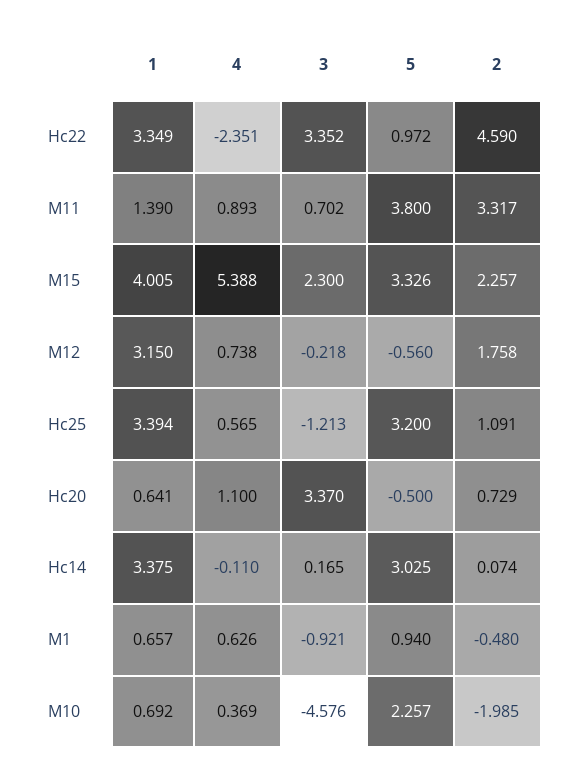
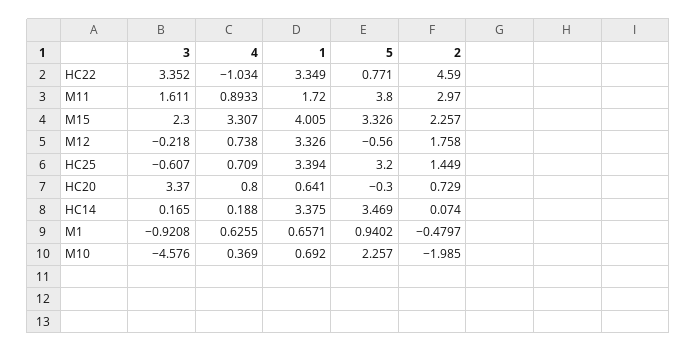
  {
    "1": {
      "Hc22": 3.349,
-     "M11": 1.39,
+     "M11": 1.72,
      "M15": 4.005,
-     "M12": 3.15,
+     "M12": 3.326,
      "Hc25": 3.394,
      "Hc20": 0.641,
      "Hc14": 3.375,
      "M1": 0.6571,
      "M10": 0.692
    },
    "4": {
-     "Hc22": -2.351,
+     "Hc22": -1.034,
      "M11": 0.8933,
-     "M15": 5.388,
+     "M15": 3.307,
      "M12": 0.738,
-     "Hc25": 0.565,
+     "Hc25": 0.709,
-     "Hc20": 1.1,
+     "Hc20": 0.8,
-     "Hc14": -0.11,
+     "Hc14": 0.188,
      "M1": 0.6255,
      "M10": 0.369
    },
    "3": {
      "Hc22": 3.352,
-     "M11": 0.702,
+     "M11": 1.611,
      "M15": 2.3,
      "M12": -0.218,
-     "Hc25": -1.213,
+     "Hc25": -0.607,
      "Hc20": 3.37,
      "Hc14": 0.165,
      "M1": -0.9208,
      "M10": -4.576
    },
    "5": {
-     "Hc22": 0.972,
+     "Hc22": 0.771,
      "M11": 3.8,
      "M15": 3.326,
      "M12": -0.56,
      "Hc25": 3.2,
-     "Hc20": -0.5,
+     "Hc20": -0.3,
-     "Hc14": 3.025,
+     "Hc14": 3.469,
      "M1": 0.9402,
      "M10": 2.257
    },
    "2": {
      "Hc22": 4.59,
-     "M11": 3.317,
+     "M11": 2.97,
      "M15": 2.257,
      "M12": 1.758,
-     "Hc25": 1.091,
+     "Hc25": 1.449,
      "Hc20": 0.729,
      "Hc14": 0.074,
      "M1": -0.4797,
      "M10": -1.985
    }
  }

